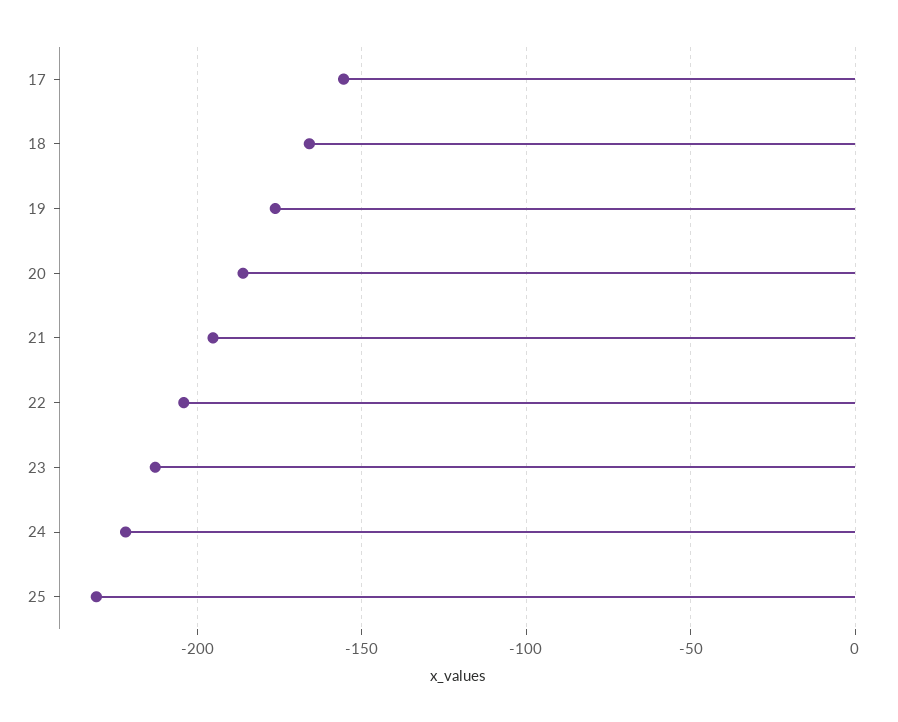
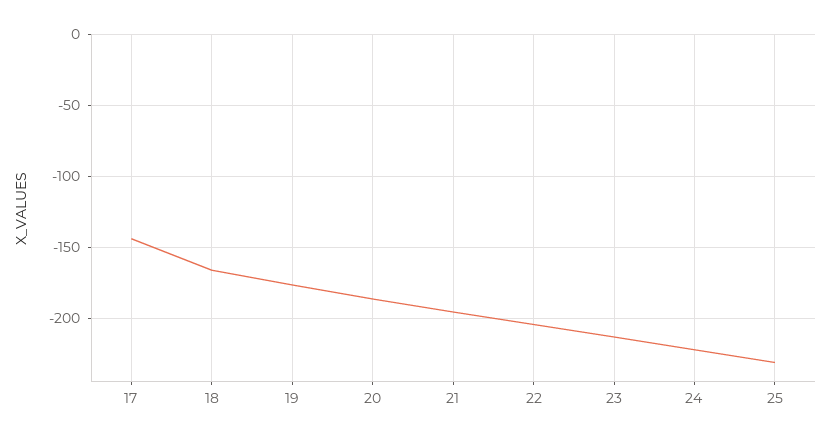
  {
-   "17": -155,
+   "17": -145,
    "18": -165,
    "19": -175,
    "20": -185,
    "21": -195,
    "22": -205,
    "23": -215,
    "24": -220,
    "25": -230
  }

